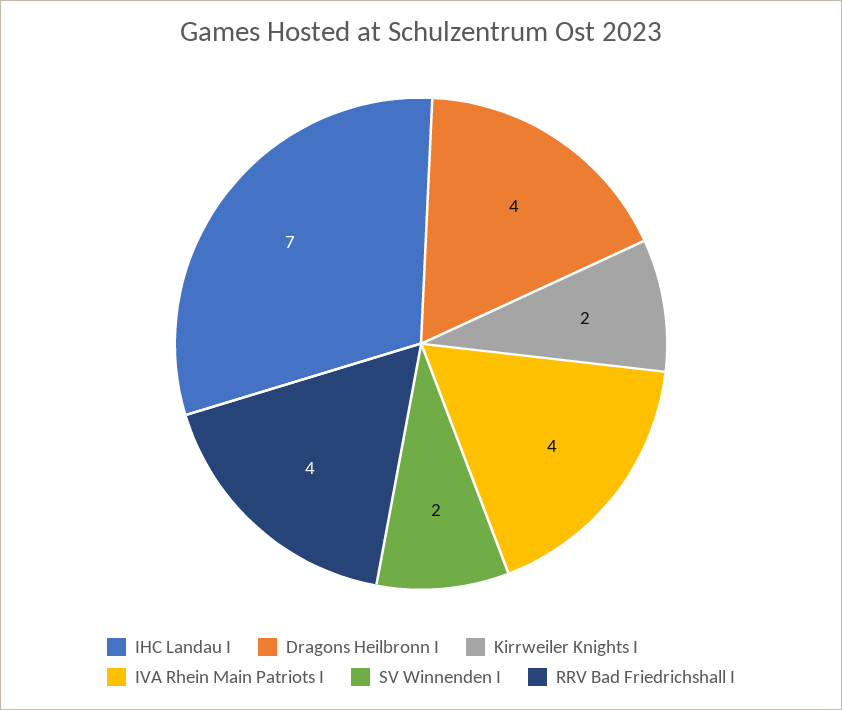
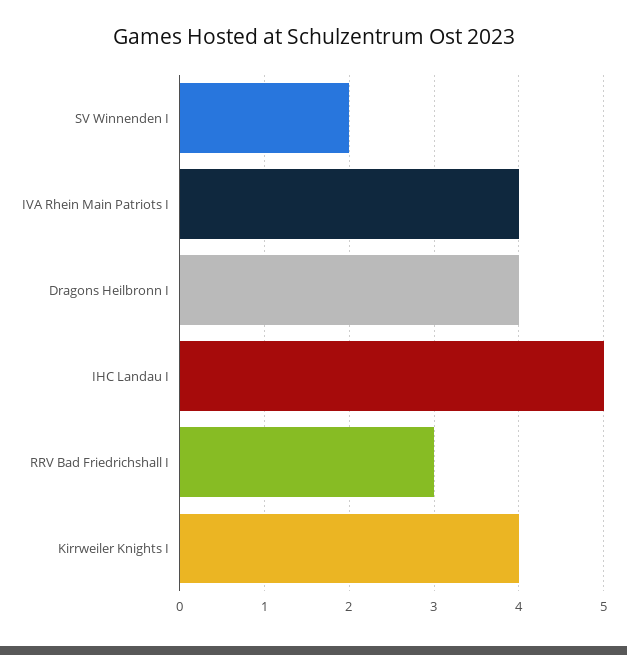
  {
-   "IHC Landau I": 7,
+   "IHC Landau I": 5,
    "Dragons Heilbronn I": 4,
-   "Kirrweiler Knights I": 2,
+   "Kirrweiler Knights I": 4,
    "IVA Rhein Main Patriots I": 4,
    "SV Winnenden I": 2,
-   "RRV Bad Friedrichshall I": 4
+   "RRV Bad Friedrichshall I": 3
  }

